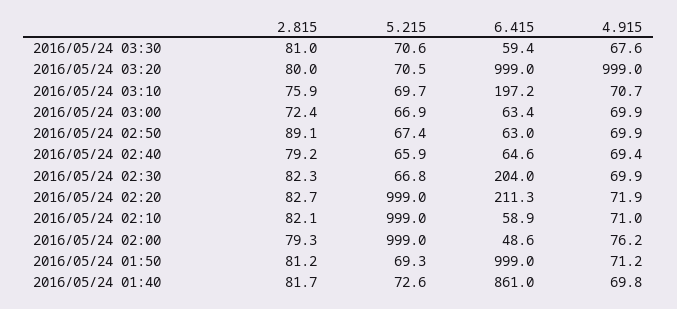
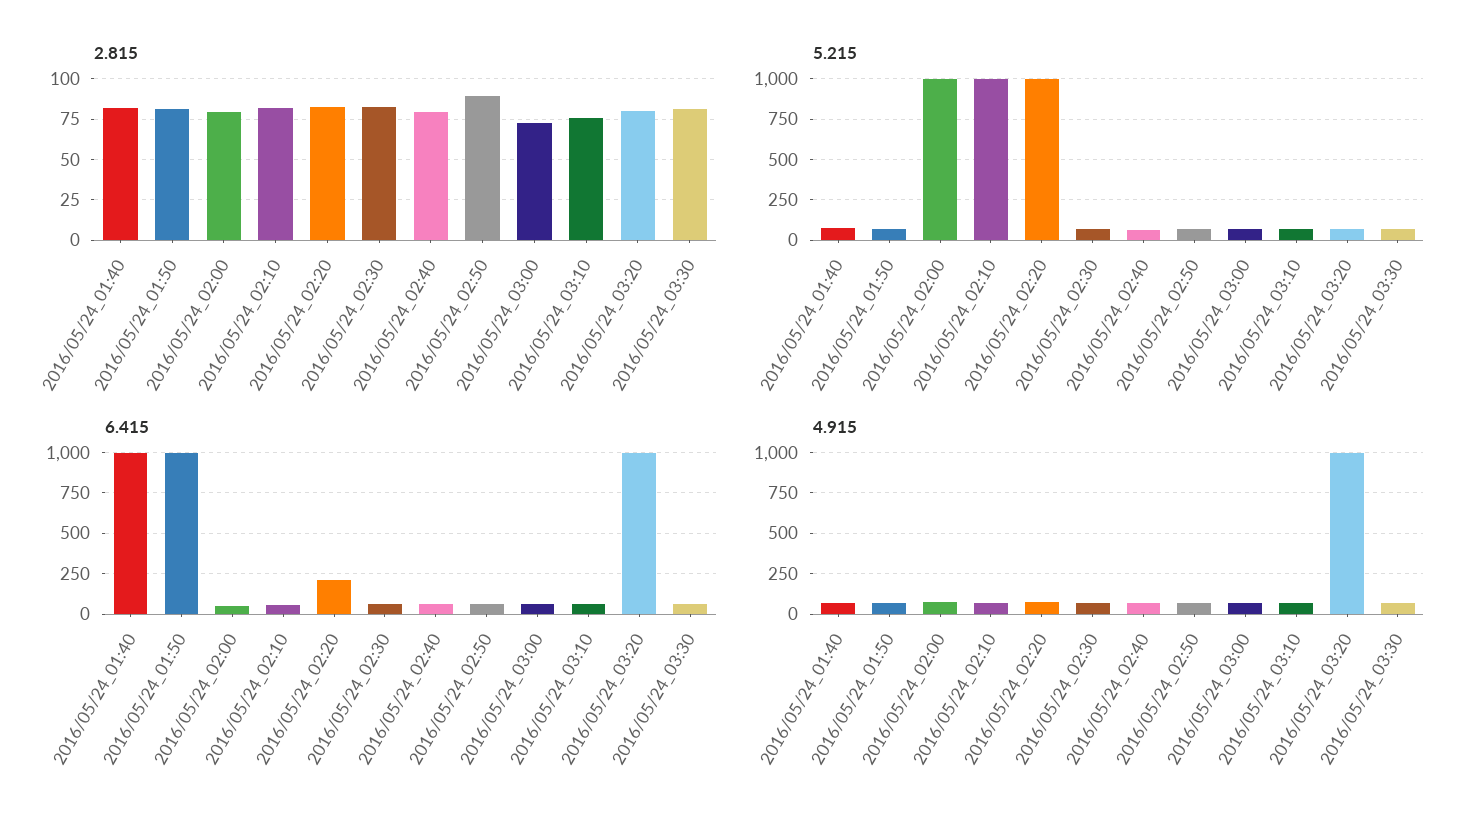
  {
    "2.815": {
      "2016/05/24 03:30": 81,
      "2016/05/24 03:20": 80,
      "2016/05/24 03:10": 75.9,
      "2016/05/24 03:00": 72.4,
      "2016/05/24 02:50": 89.1,
      "2016/05/24 02:40": 79.2,
      "2016/05/24 02:30": 82.3,
      "2016/05/24 02:20": 82.7,
      "2016/05/24 02:10": 82.1,
      "2016/05/24 02:00": 79.3,
      "2016/05/24 01:50": 81.2,
      "2016/05/24 01:40": 81.7
    },
    "5.215": {
      "2016/05/24 03:30": 70.6,
      "2016/05/24 03:20": 70.5,
      "2016/05/24 03:10": 69.7,
      "2016/05/24 03:00": 66.9,
      "2016/05/24 02:50": 67.4,
      "2016/05/24 02:40": 65.9,
      "2016/05/24 02:30": 66.8,
      "2016/05/24 02:20": 999,
      "2016/05/24 02:10": 999,
      "2016/05/24 02:00": 999,
      "2016/05/24 01:50": 69.3,
      "2016/05/24 01:40": 72.6
    },
    "6.415": {
      "2016/05/24 03:30": 59.4,
      "2016/05/24 03:20": 999,
-     "2016/05/24 03:10": 197.2,
+     "2016/05/24 03:10": 50,
      "2016/05/24 03:00": 63.4,
      "2016/05/24 02:50": 63,
      "2016/05/24 02:40": 64.6,
-     "2016/05/24 02:30": 204,
+     "2016/05/24 02:30": 50,
      "2016/05/24 02:20": 211.3,
      "2016/05/24 02:10": 58.9,
      "2016/05/24 02:00": 48.6,
      "2016/05/24 01:50": 999,
-     "2016/05/24 01:40": 861
+     "2016/05/24 01:40": 1000
    },
    "4.915": {
      "2016/05/24 03:30": 67.6,
      "2016/05/24 03:20": 999,
      "2016/05/24 03:10": 70.7,
      "2016/05/24 03:00": 69.9,
      "2016/05/24 02:50": 69.9,
      "2016/05/24 02:40": 69.4,
      "2016/05/24 02:30": 69.9,
      "2016/05/24 02:20": 71.9,
      "2016/05/24 02:10": 71,
      "2016/05/24 02:00": 76.2,
      "2016/05/24 01:50": 71.2,
      "2016/05/24 01:40": 69.8
    }
  }

